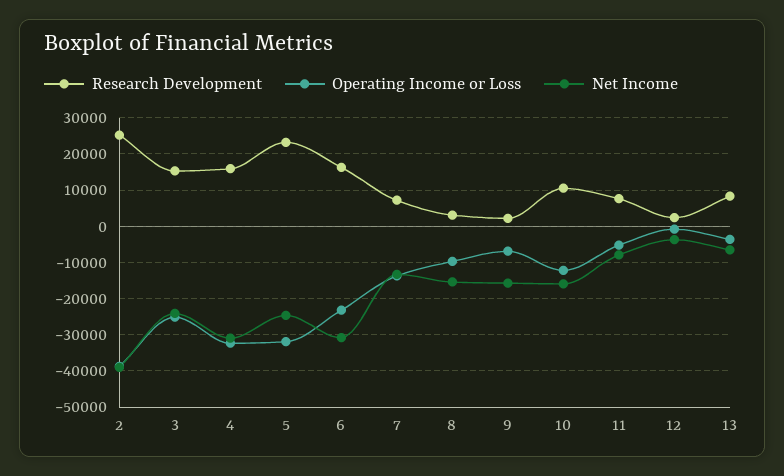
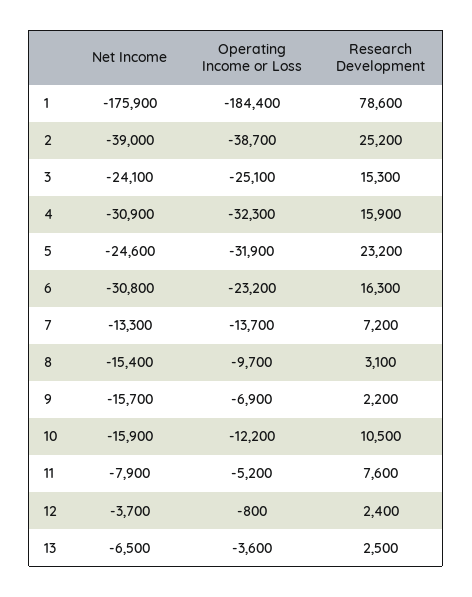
  {
    "Research Development": {
      "2": 25200,
      "3": 15300,
      "4": 15900,
      "5": 23200,
      "6": 16300,
      "7": 7200,
      "8": 3100,
      "9": 2200,
      "10": 10500,
      "11": 7600,
      "12": 2400,
-     "13": 8000
+     "13": 2500,
+     "1": 78600
    },
    "Operating Income or Loss": {
      "2": -38700,
      "3": -25100,
      "4": -32300,
      "5": -31900,
      "6": -23200,
      "7": -13700,
      "8": -9700,
      "9": -6900,
      "10": -12200,
      "11": -5200,
      "12": -800,
-     "13": -3600
+     "13": -3600,
+     "1": -184400
    },
    "Net Income": {
      "2": -39000,
      "3": -24100,
      "4": -30900,
      "5": -24600,
      "6": -30800,
      "7": -13300,
      "8": -15400,
      "9": -15700,
      "10": -15900,
      "11": -7900,
      "12": -3700,
-     "13": -6500
+     "13": -6500,
+     "1": -175900
    }
  }

